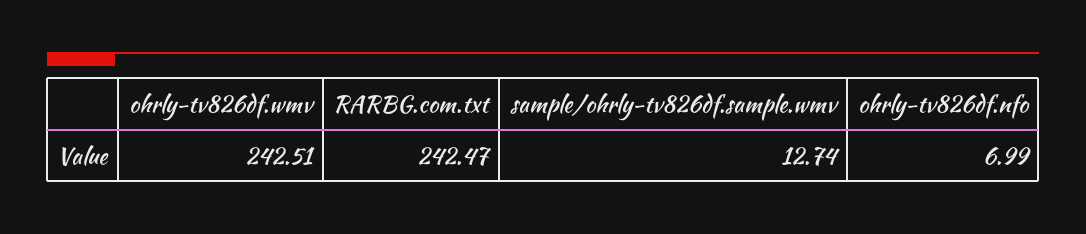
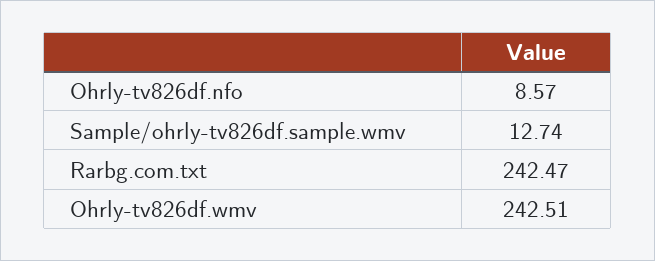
  {
    "ohrly-tv826df.wmv": 242.51,
    "RARBG.com.txt": 242.47,
    "sample/ohrly-tv826df.sample.wmv": 12.74,
-   "ohrly-tv826df.nfo": 6.99
+   "ohrly-tv826df.nfo": 8.57
  }

